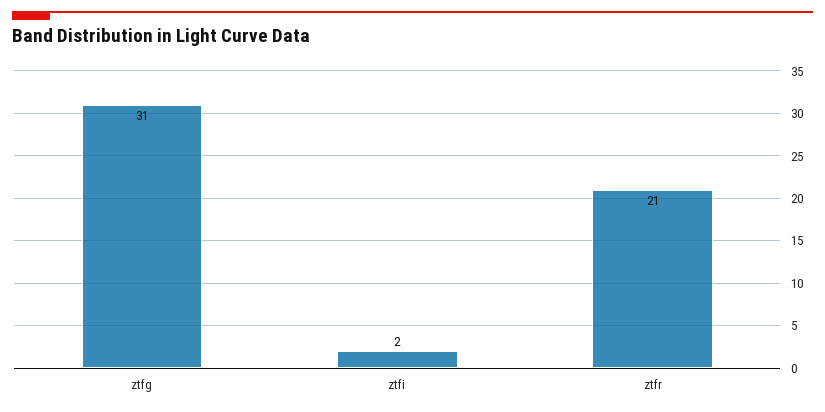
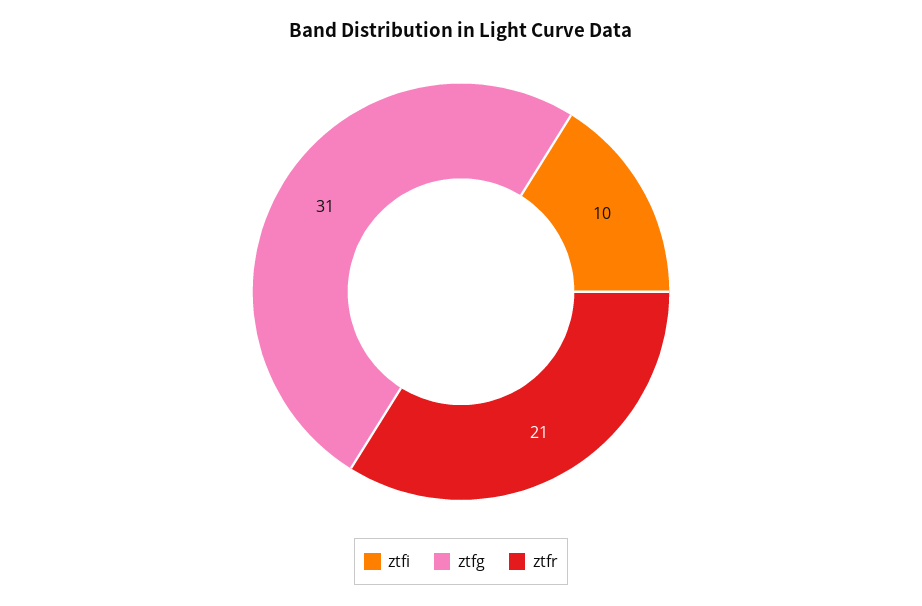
  {
    "ztfg": 31,
-   "ztfi": 2,
+   "ztfi": 10,
    "ztfr": 21
  }

